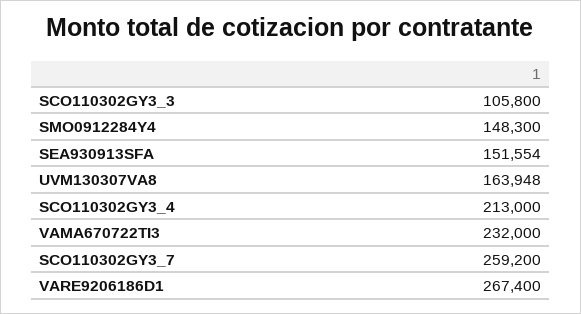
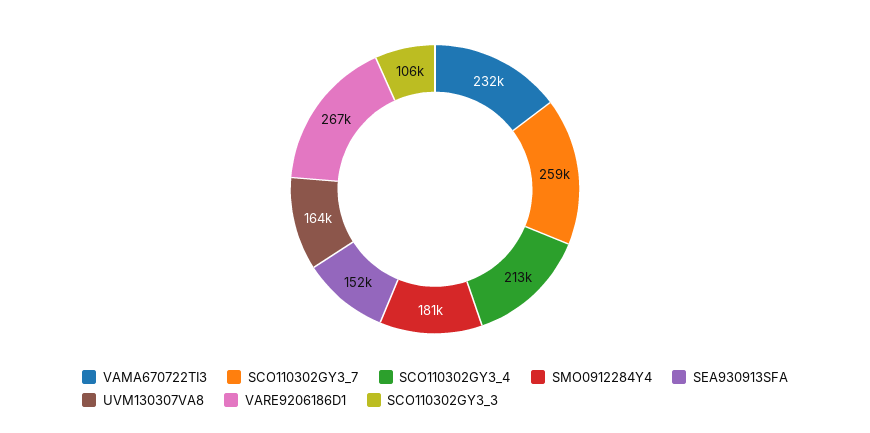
  {
    "SCO110302GY3_3": 105800,
-   "SMO0912284Y4": 148300,
+   "SMO0912284Y4": 181000,
    "SEA930913SFA": 151554,
    "UVM130307VA8": 163948,
    "SCO110302GY3_4": 213000,
    "VAMA670722TI3": 232000,
    "SCO110302GY3_7": 259200,
    "VARE9206186D1": 267400
  }

